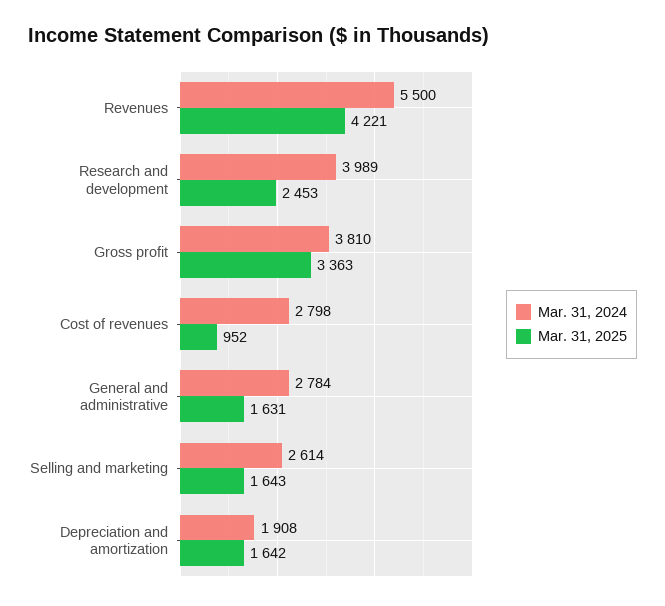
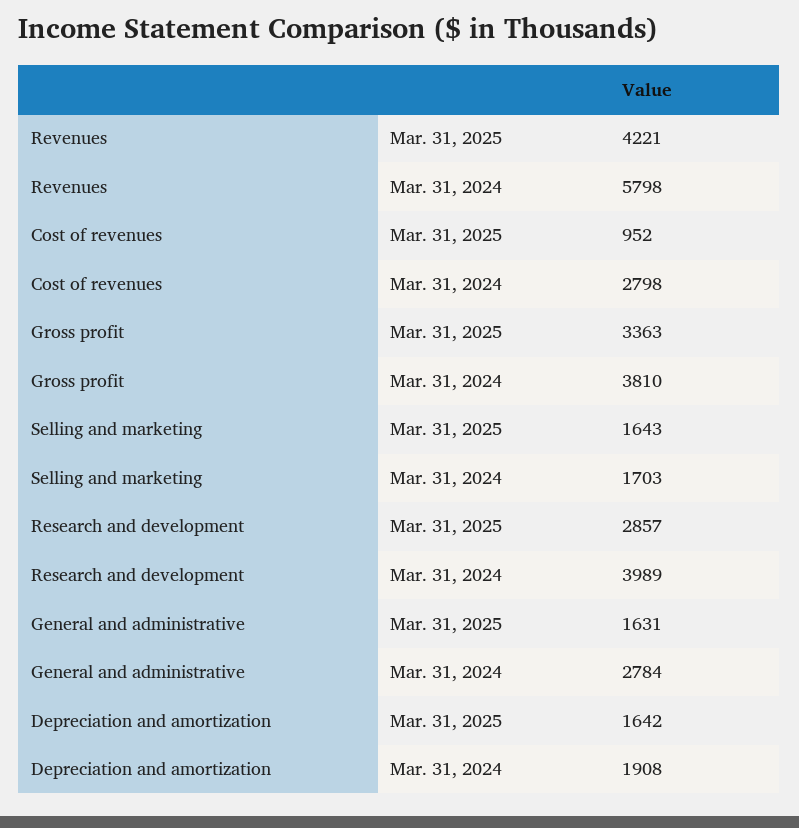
  {
    "Mar. 31, 2024": {
-     "Revenues": 5500,
+     "Revenues": 5798,
      "Research and development": 3989,
      "Gross profit": 3810,
      "Cost of revenues": 2798,
      "General and administrative": 2784,
-     "Selling and marketing": 2614,
+     "Selling and marketing": 1703,
      "Depreciation and amortization": 1908
    },
    "Mar. 31, 2025": {
      "Revenues": 4221,
-     "Research and development": 2453,
+     "Research and development": 2857,
      "Gross profit": 3363,
      "Cost of revenues": 952,
      "General and administrative": 1631,
      "Selling and marketing": 1643,
      "Depreciation and amortization": 1642
    }
  }

